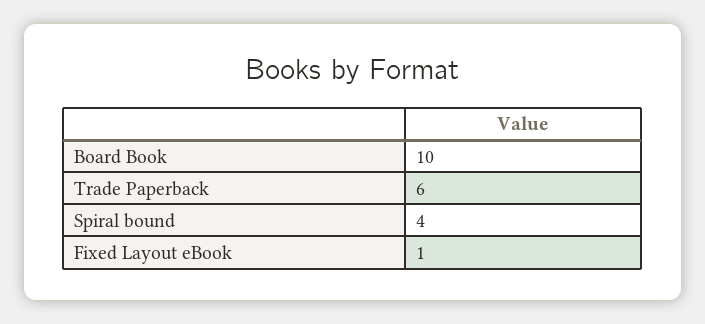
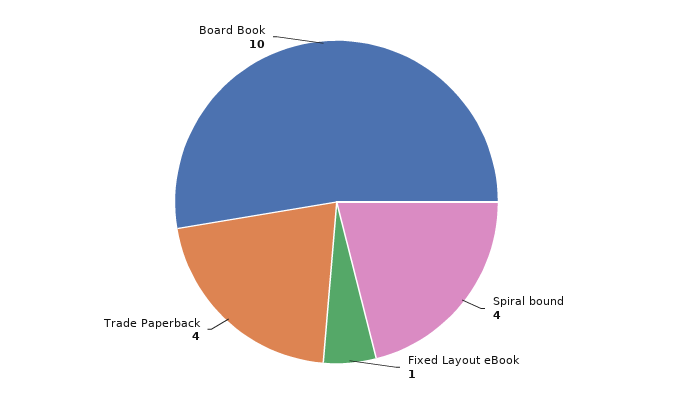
  {
    "Board Book": 10,
-   "Trade Paperback": 6,
+   "Trade Paperback": 4,
    "Spiral bound": 4,
    "Fixed Layout eBook": 1
  }

